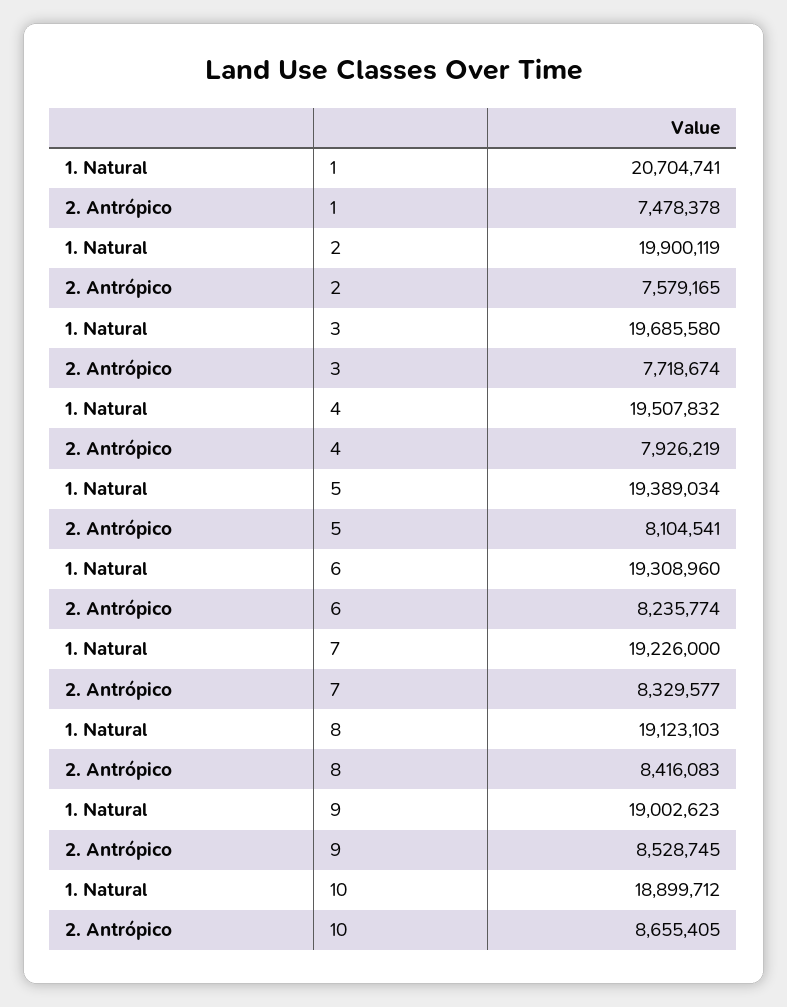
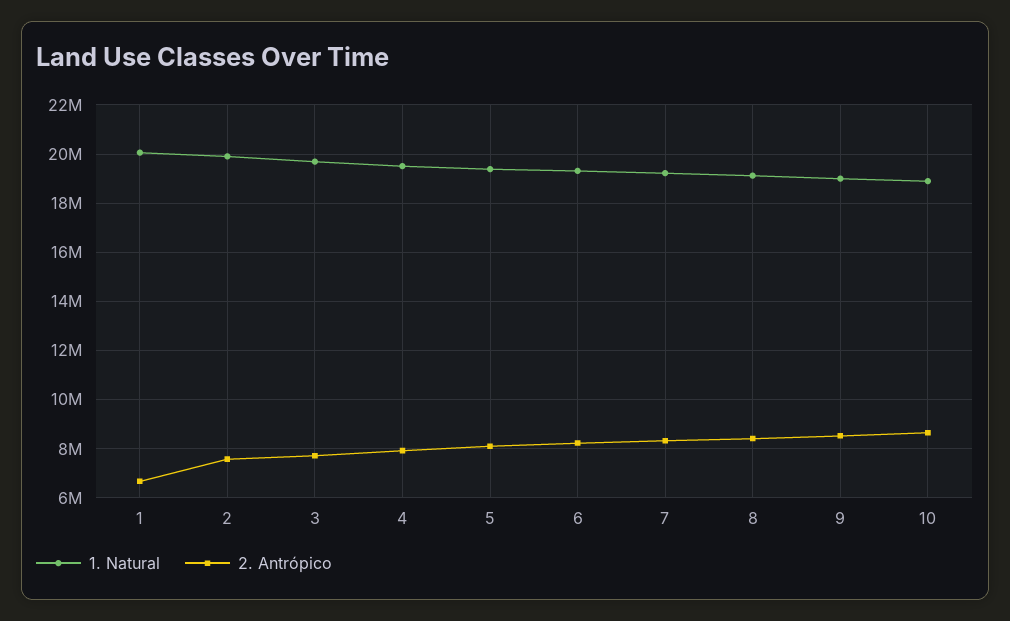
  {
    "1. Natural": {
-     "1": 20704741,
+     "1": 20000000,
      "2": 19900119,
      "3": 19685580,
      "4": 19507832,
      "5": 19389034,
      "6": 19308960,
      "7": 19226000,
      "8": 19123103,
      "9": 19002623,
      "10": 18899712
    },
    "2. Antrópico": {
-     "1": 7478378,
+     "1": 6750000,
      "2": 7579165,
      "3": 7718674,
      "4": 7926219,
      "5": 8104541,
      "6": 8235774,
      "7": 8329577,
      "8": 8416083,
      "9": 8528745,
      "10": 8655405
    }
  }

